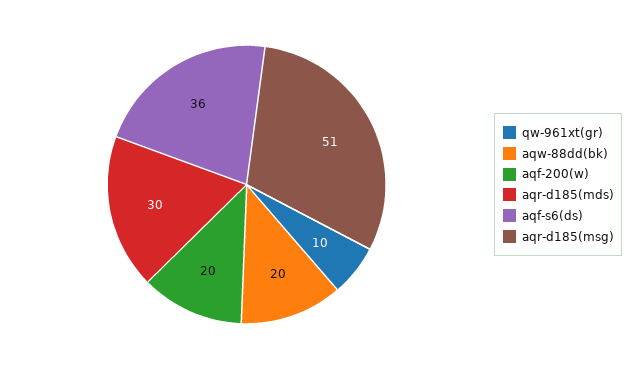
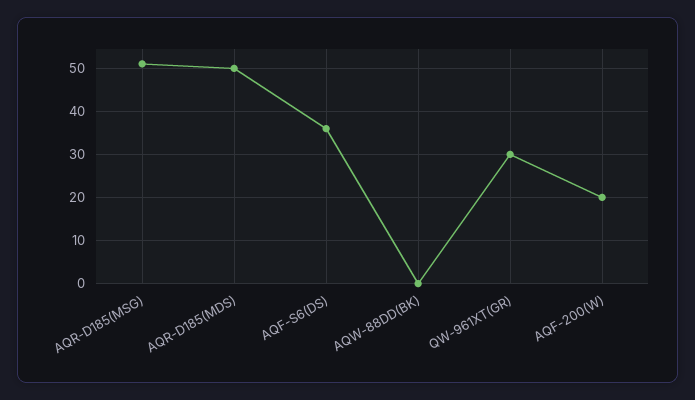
  {
-   "qw-961xt(gr)": 10,
+   "qw-961xt(gr)": 30,
-   "aqw-88dd(bk)": 20,
+   "aqw-88dd(bk)": 0,
    "aqf-200(w)": 20,
-   "aqr-d185(mds)": 30,
+   "aqr-d185(mds)": 50,
    "aqf-s6(ds)": 36,
    "aqr-d185(msg)": 51
  }

